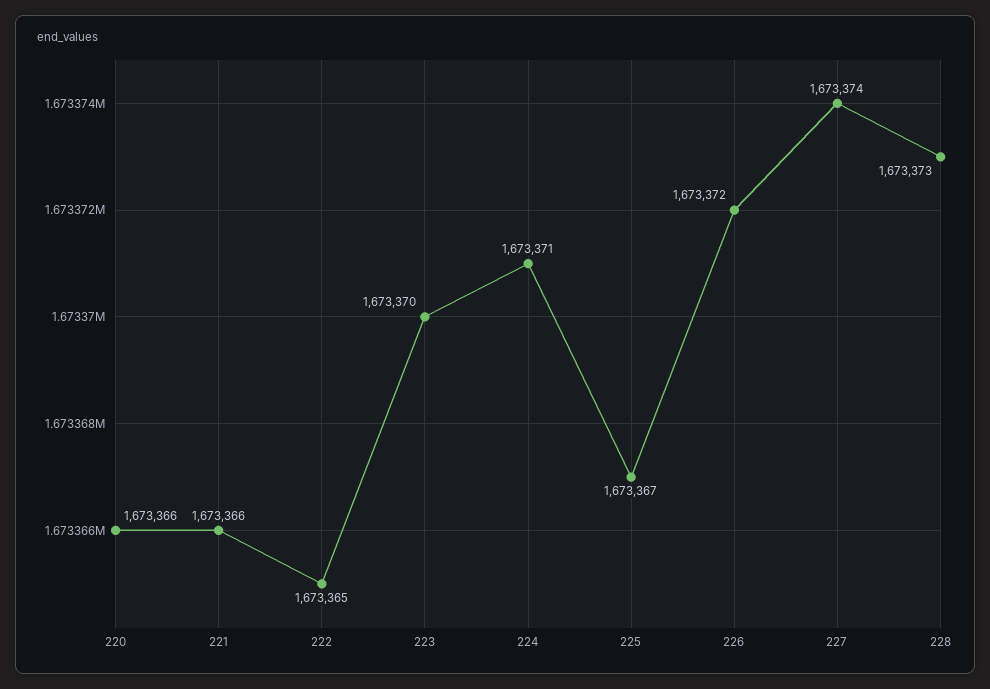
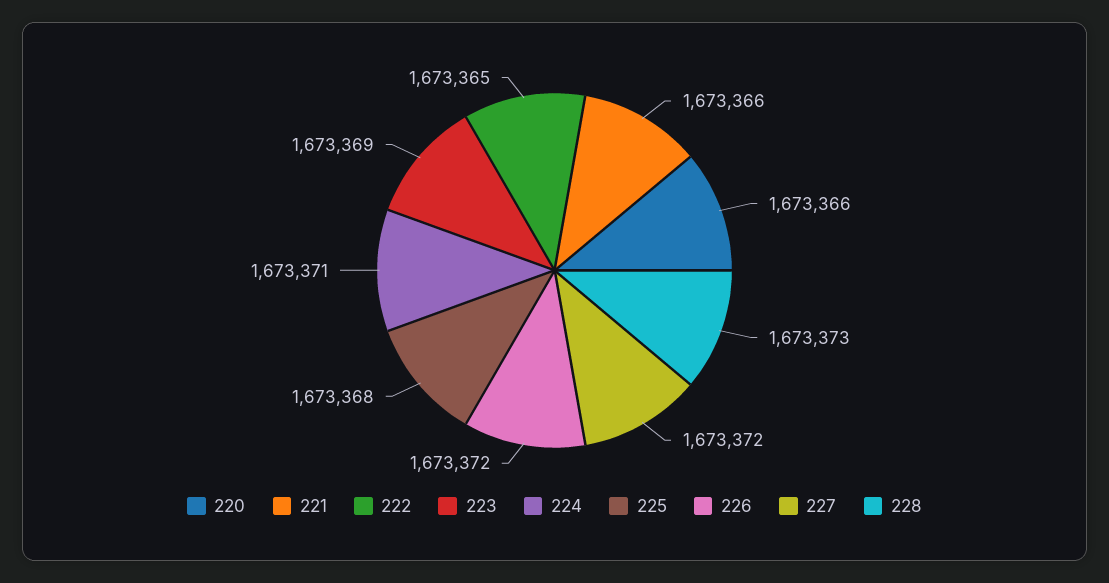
  {
    "220": 1673366,
    "221": 1673366,
    "222": 1673365,
-   "223": 1673370,
+   "223": 1673369,
    "224": 1673371,
-   "225": 1673367,
+   "225": 1673368,
    "226": 1673372,
-   "227": 1673374,
+   "227": 1673372,
    "228": 1673373
  }

